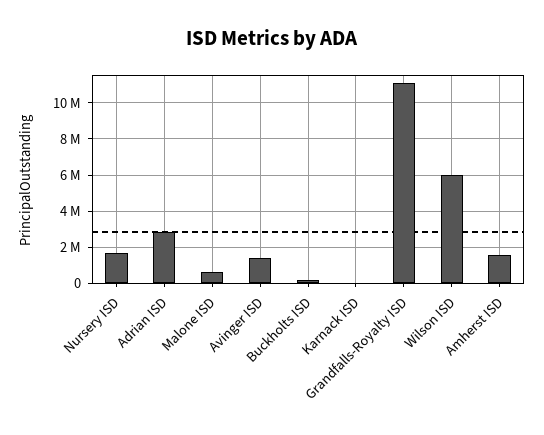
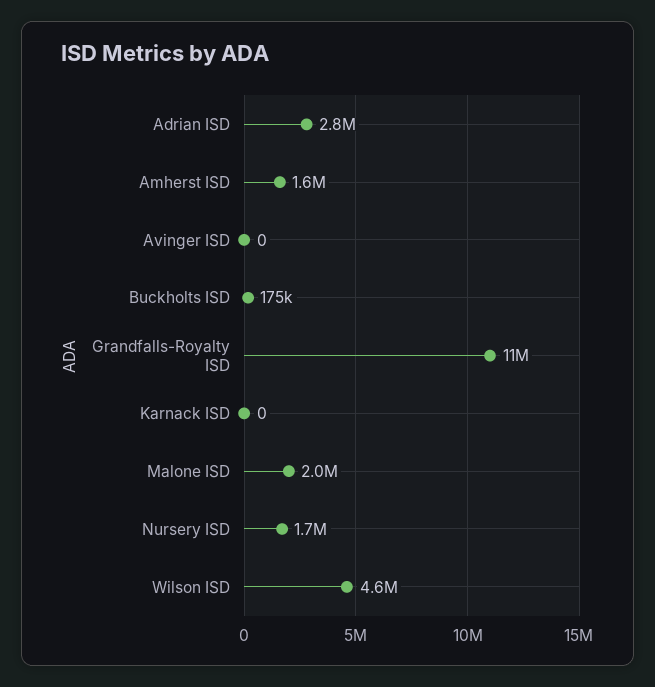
  {
    "Nursery ISD": 1700000,
    "Adrian ISD": 2800000,
-   "Malone ISD": 500000,
+   "Malone ISD": 2000000,
-   "Avinger ISD": 1500000,
+   "Avinger ISD": 0,
    "Buckholts ISD": 175000,
    "Karnack ISD": 0,
    "Grandfalls-Royalty ISD": 11000000,
-   "Wilson ISD": 6000000,
+   "Wilson ISD": 4600000,
    "Amherst ISD": 1600000
  }

